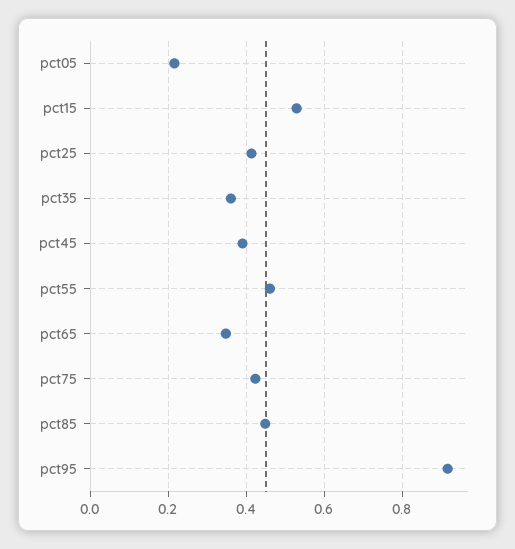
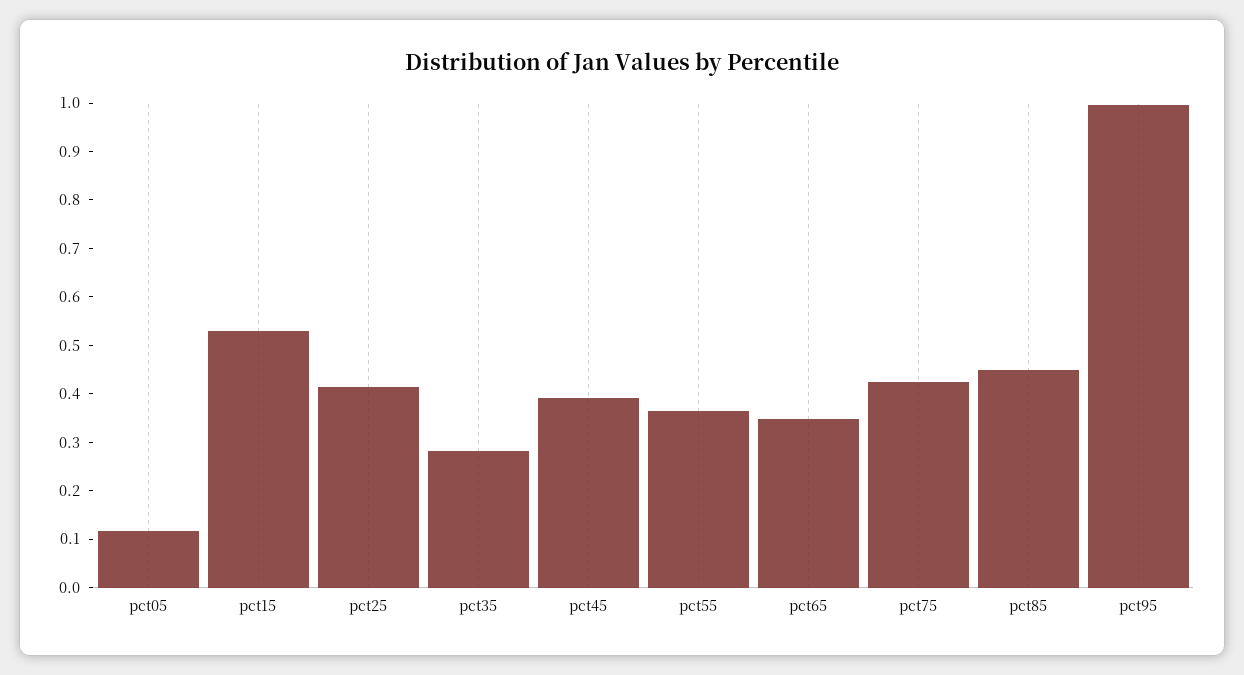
  {
-   "pct05": 0.22,
+   "pct05": 0.12,
    "pct15": 0.52,
    "pct25": 0.42,
-   "pct35": 0.36,
+   "pct35": 0.28,
    "pct45": 0.4,
-   "pct55": 0.46,
+   "pct55": 0.36,
    "pct65": 0.34,
    "pct75": 0.42,
    "pct85": 0.44,
-   "pct95": 0.92
+   "pct95": 1
  }

